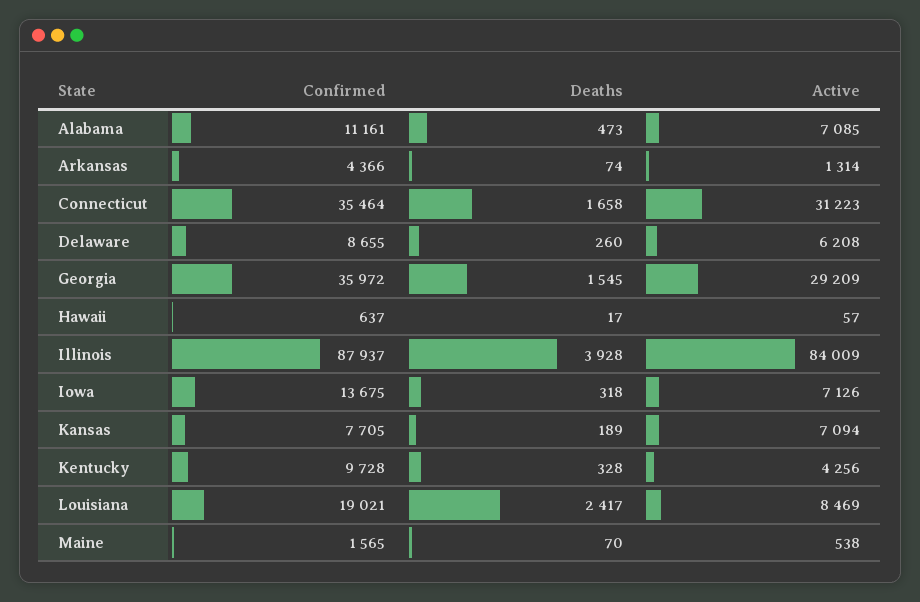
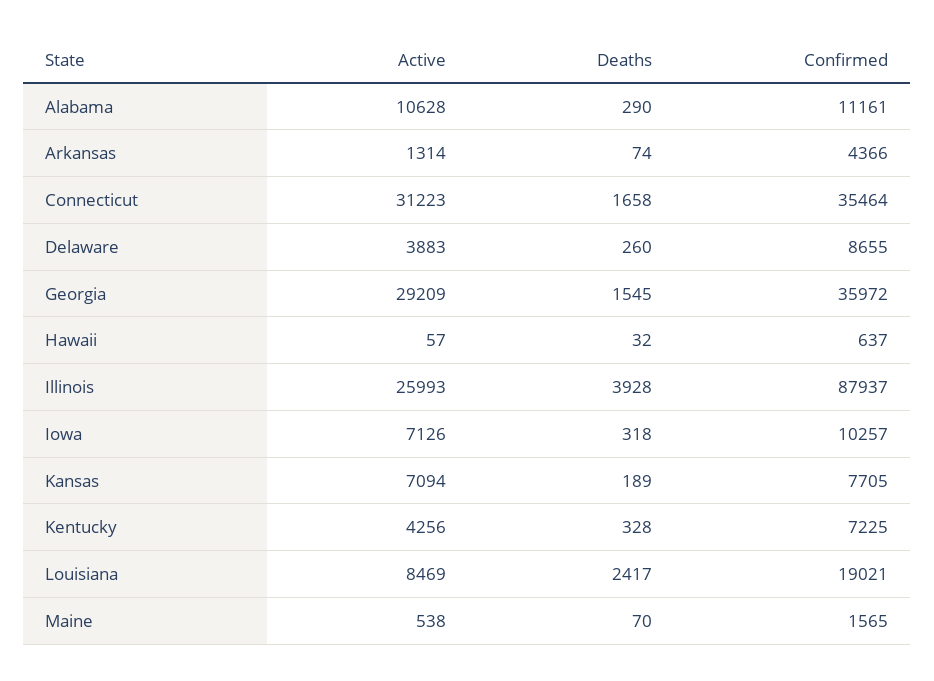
  {
    "Confirmed": {
      "Alabama": 11161,
      "Arkansas": 4366,
      "Connecticut": 35464,
      "Delaware": 8655,
      "Georgia": 35972,
      "Hawaii": 637,
      "Illinois": 87937,
-     "Iowa": 13675,
+     "Iowa": 10257,
      "Kansas": 7705,
-     "Kentucky": 9728,
+     "Kentucky": 7225,
      "Louisiana": 19021,
      "Maine": 1565
    },
    "Deaths": {
-     "Alabama": 473,
+     "Alabama": 290,
      "Arkansas": 74,
      "Connecticut": 1658,
      "Delaware": 260,
      "Georgia": 1545,
-     "Hawaii": 17,
+     "Hawaii": 32,
      "Illinois": 3928,
      "Iowa": 318,
      "Kansas": 189,
      "Kentucky": 328,
      "Louisiana": 2417,
      "Maine": 70
    },
    "Active": {
-     "Alabama": 7085,
+     "Alabama": 10628,
      "Arkansas": 1314,
      "Connecticut": 31223,
-     "Delaware": 6208,
+     "Delaware": 3883,
      "Georgia": 29209,
      "Hawaii": 57,
-     "Illinois": 84009,
+     "Illinois": 25993,
      "Iowa": 7126,
      "Kansas": 7094,
      "Kentucky": 4256,
      "Louisiana": 8469,
      "Maine": 538
    }
  }

